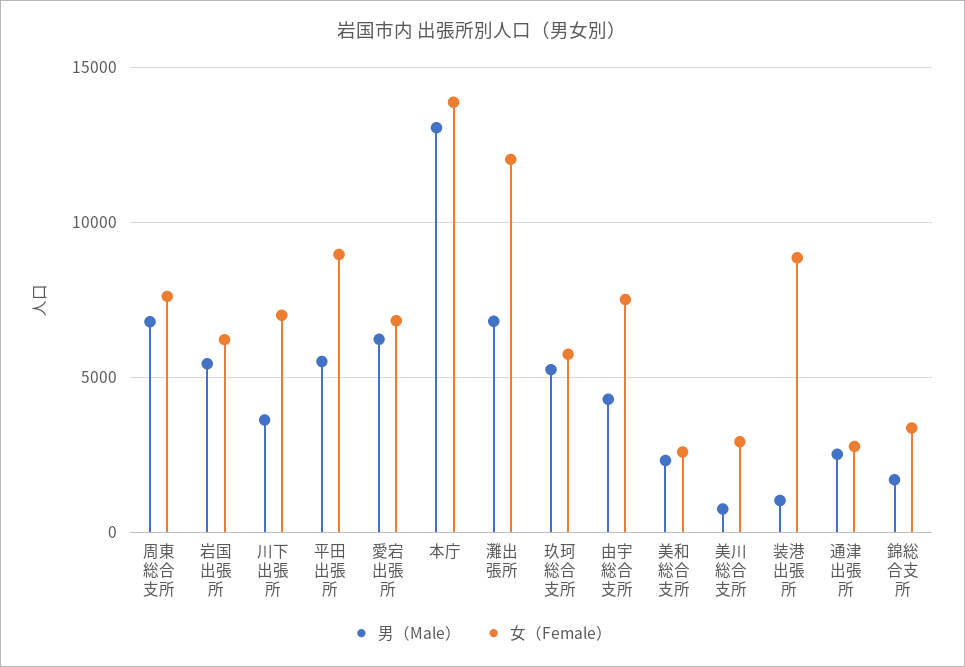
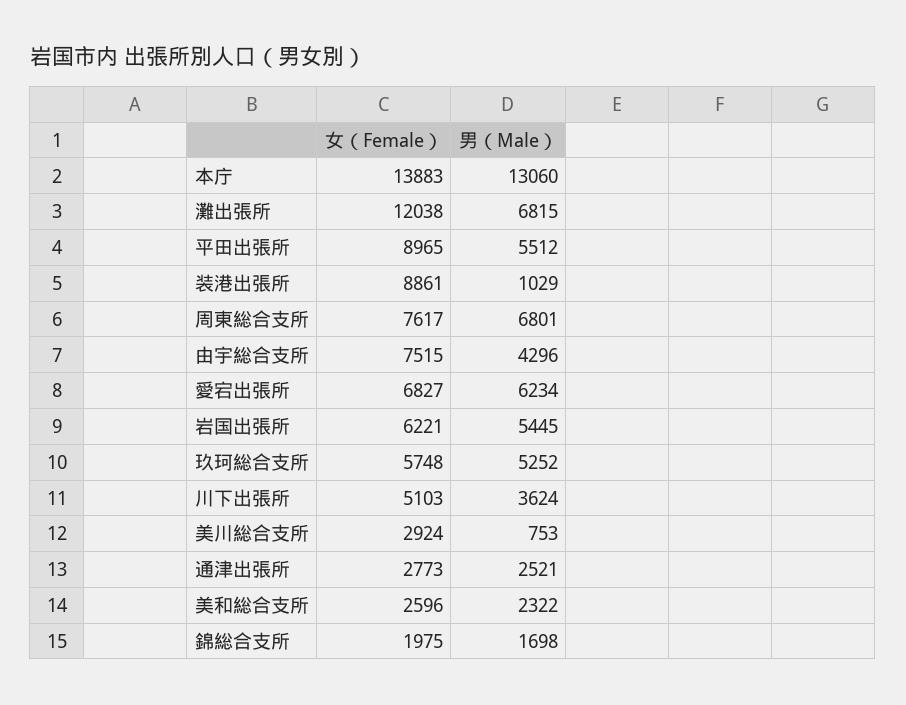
  {
    "男（Male）": {
      "周東総合支所": 6801,
      "岩国出張所": 5445,
      "川下出張所": 3624,
      "平田出張所": 5512,
      "愛宕出張所": 6234,
      "本庁": 13060,
      "灘出張所": 6815,
      "玖珂総合支所": 5252,
      "由宇総合支所": 4296,
      "美和総合支所": 2322,
      "美川総合支所": 753,
      "装港出張所": 1029,
      "通津出張所": 2521,
      "錦総合支所": 1698
    },
    "女（Female）": {
      "周東総合支所": 7617,
      "岩国出張所": 6221,
-     "川下出張所": 7000,
+     "川下出張所": 5103,
      "平田出張所": 8965,
      "愛宕出張所": 6827,
      "本庁": 13883,
      "灘出張所": 12038,
      "玖珂総合支所": 5748,
      "由宇総合支所": 7515,
      "美和総合支所": 2596,
      "美川総合支所": 2924,
      "装港出張所": 8861,
      "通津出張所": 2773,
-     "錦総合支所": 3500
+     "錦総合支所": 1975
    }
  }

